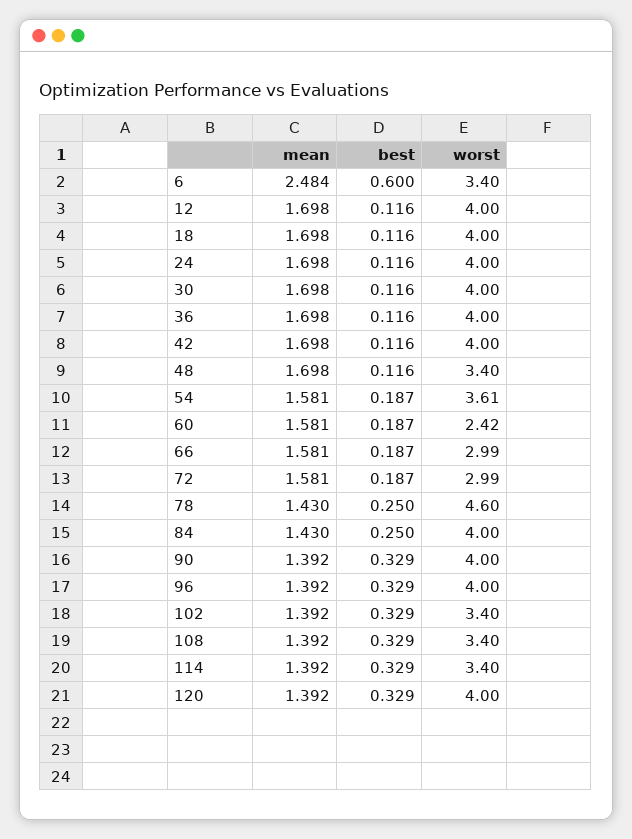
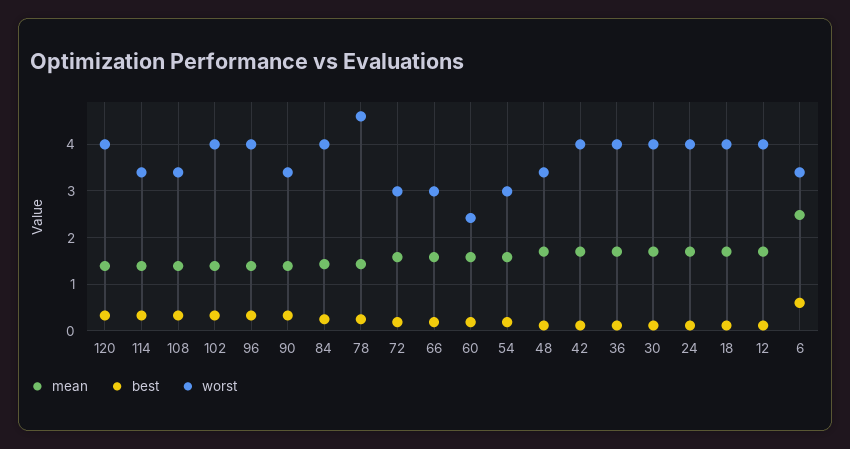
  {
    "mean": {
      "6": 2.484,
      "12": 1.698,
      "18": 1.698,
      "24": 1.698,
      "30": 1.698,
      "36": 1.698,
      "42": 1.698,
      "48": 1.698,
      "54": 1.581,
      "60": 1.581,
      "66": 1.581,
      "72": 1.581,
      "78": 1.43,
      "84": 1.43,
      "90": 1.392,
      "96": 1.392,
      "102": 1.392,
      "108": 1.392,
      "114": 1.392,
      "120": 1.392
    },
    "best": {
      "6": 0.6,
      "12": 0.116,
      "18": 0.116,
      "24": 0.116,
      "30": 0.116,
      "36": 0.116,
      "42": 0.116,
      "48": 0.116,
      "54": 0.187,
      "60": 0.187,
      "66": 0.187,
      "72": 0.187,
      "78": 0.25,
      "84": 0.25,
      "90": 0.329,
      "96": 0.329,
      "102": 0.329,
      "108": 0.329,
      "114": 0.329,
      "120": 0.329
    },
    "worst": {
      "6": 3.4,
      "12": 4,
      "18": 4,
      "24": 4,
      "30": 4,
      "36": 4,
      "42": 4,
      "48": 3.4,
-     "54": 3.61,
+     "54": 3,
      "60": 2.42,
      "66": 2.99,
      "72": 2.99,
      "78": 4.6,
      "84": 4,
-     "90": 4,
+     "90": 3.4,
      "96": 4,
-     "102": 3.4,
+     "102": 4,
      "108": 3.4,
      "114": 3.4,
      "120": 4
    }
  }

